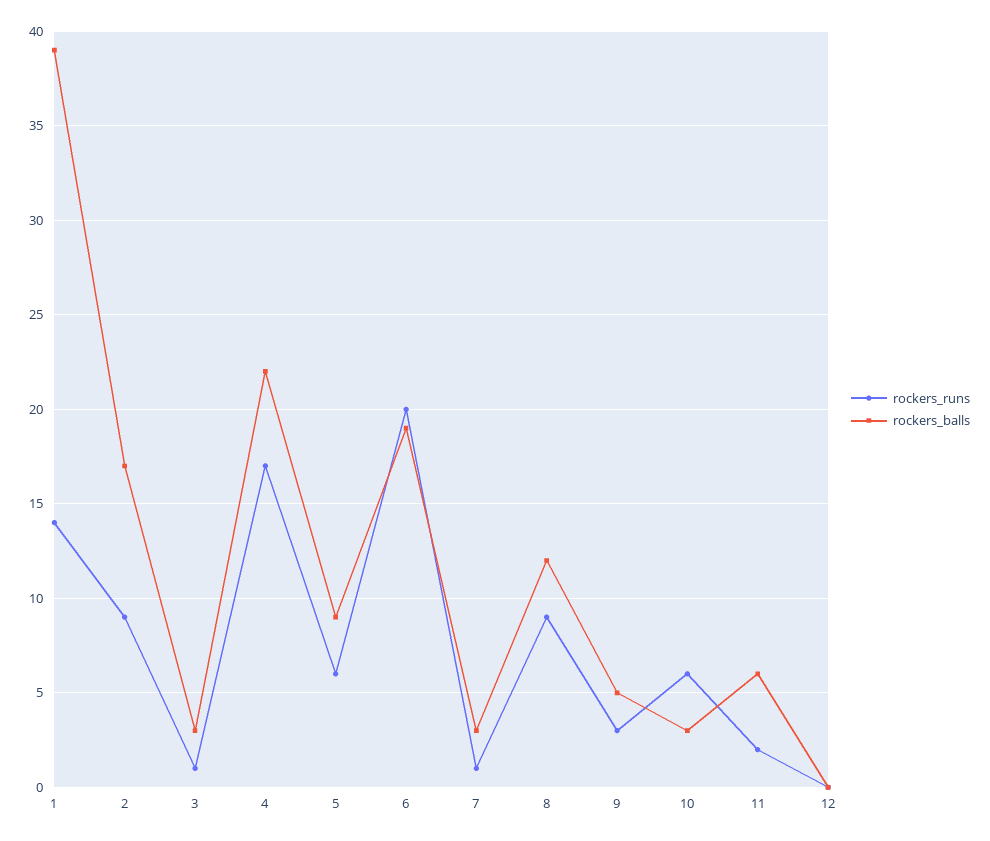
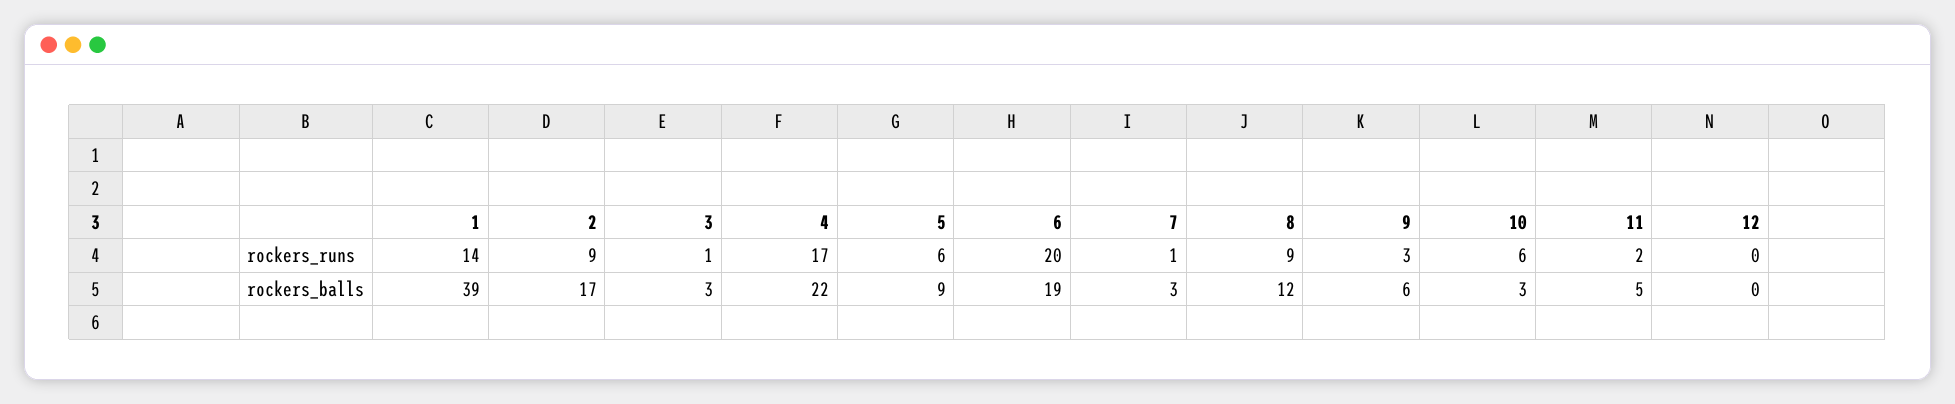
  {
    "rockers_runs": {
      "1": 14,
      "2": 9,
      "3": 1,
      "4": 17,
      "5": 6,
      "6": 20,
      "7": 1,
      "8": 9,
      "9": 3,
      "10": 6,
      "11": 2,
      "12": 0
    },
    "rockers_balls": {
      "1": 39,
      "2": 17,
      "3": 3,
      "4": 22,
      "5": 9,
      "6": 19,
      "7": 3,
      "8": 12,
-     "9": 5,
+     "9": 6,
      "10": 3,
-     "11": 6,
+     "11": 5,
      "12": 0
    }
  }

